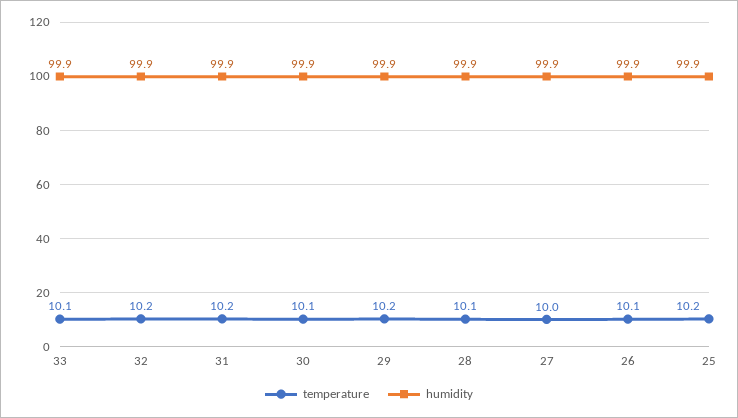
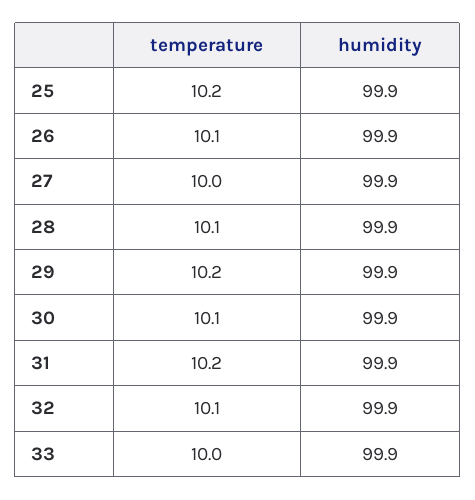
  {
    "temperature": {
-     "33": 10.1,
+     "33": 10,
-     "32": 10.2,
+     "32": 10.1,
      "31": 10.2,
      "30": 10.1,
      "29": 10.2,
      "28": 10.1,
      "27": 10,
      "26": 10.1,
      "25": 10.2
    },
    "humidity": {
      "33": 99.9,
      "32": 99.9,
      "31": 99.9,
      "30": 99.9,
      "29": 99.9,
      "28": 99.9,
      "27": 99.9,
      "26": 99.9,
      "25": 99.9
    }
  }

